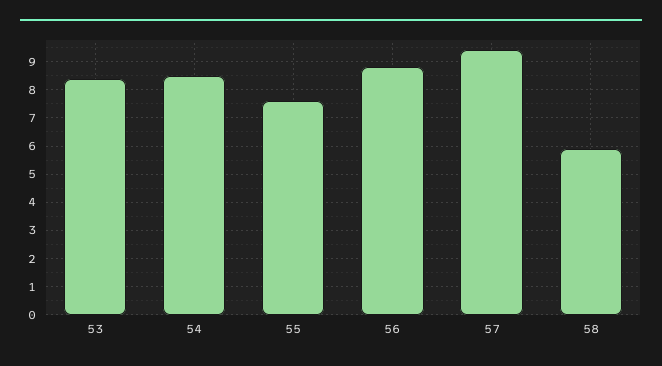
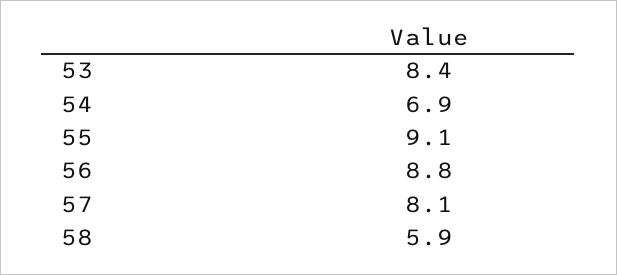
  {
    "53": 8.4,
-   "54": 8.5,
+   "54": 6.9,
-   "55": 7.5,
+   "55": 9.1,
    "56": 8.8,
-   "57": 9.5,
+   "57": 8.1,
    "58": 5.9
  }

